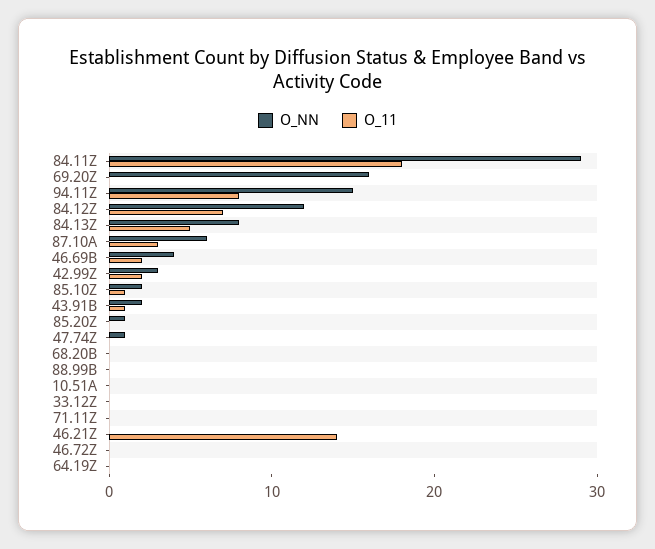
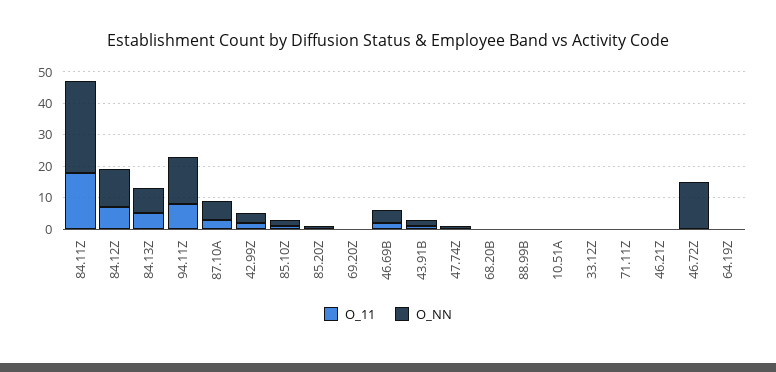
  {
    "O_NN": {
      "84.11Z": 29,
-     "69.20Z": 16,
+     "69.20Z": 0,
      "94.11Z": 15,
      "84.12Z": 12,
      "84.13Z": 8,
      "87.10A": 6,
      "46.69B": 4,
      "42.99Z": 3,
      "85.10Z": 2,
      "43.91B": 2,
      "85.20Z": 1,
      "47.74Z": 1,
      "68.20B": 0,
      "88.99B": 0,
      "10.51A": 0,
      "33.12Z": 0,
      "71.11Z": 0,
      "46.21Z": 0,
-     "46.72Z": 0,
+     "46.72Z": 15,
      "64.19Z": 0
    },
    "O_11": {
      "84.11Z": 18,
      "69.20Z": 0,
      "94.11Z": 8,
      "84.12Z": 7,
      "84.13Z": 5,
      "87.10A": 3,
      "46.69B": 2,
      "42.99Z": 2,
      "85.10Z": 1,
      "43.91B": 1,
      "85.20Z": 0,
      "47.74Z": 0,
      "68.20B": 0,
      "88.99B": 0,
      "10.51A": 0,
      "33.12Z": 0,
      "71.11Z": 0,
-     "46.21Z": 14,
+     "46.21Z": 0,
      "46.72Z": 0,
      "64.19Z": 0
    }
  }

